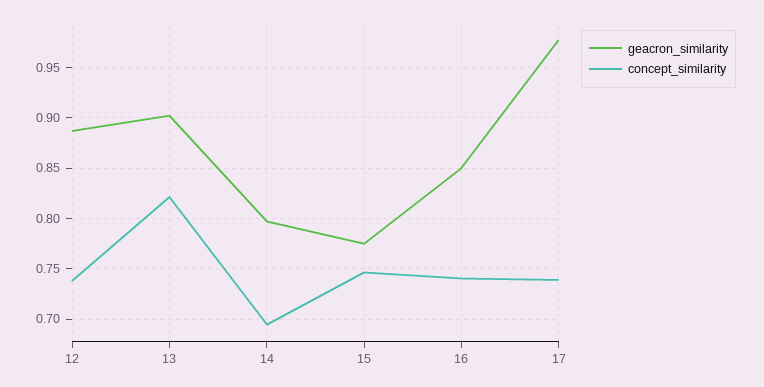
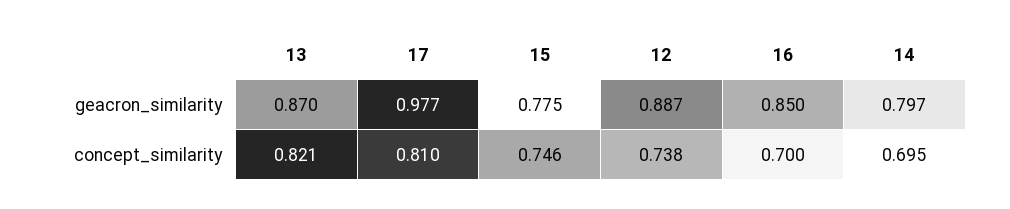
  {
    "geacron_similarity": {
      "12": 0.887,
-     "13": 0.9,
+     "13": 0.87,
      "14": 0.797,
      "15": 0.775,
      "16": 0.85,
      "17": 0.977
    },
    "concept_similarity": {
      "12": 0.738,
      "13": 0.821,
      "14": 0.695,
      "15": 0.746,
-     "16": 0.74,
+     "16": 0.7,
-     "17": 0.74
+     "17": 0.81
    }
  }

